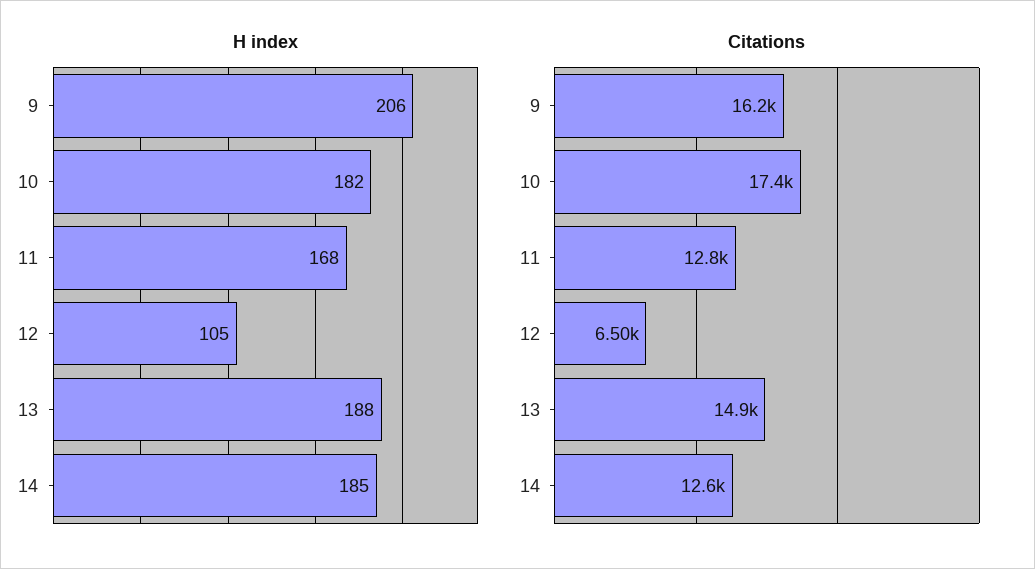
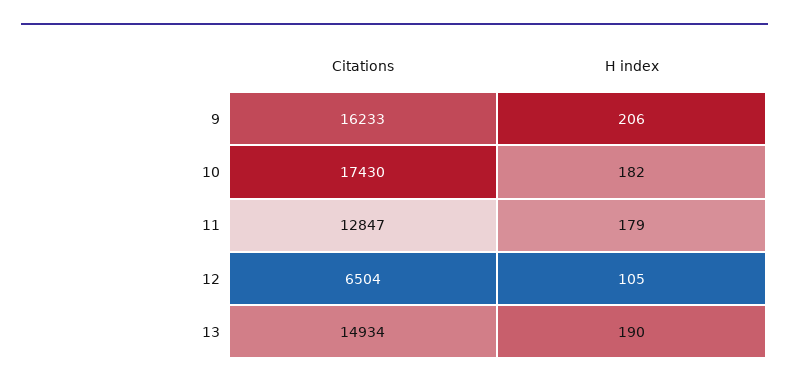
  {
    "H index": {
      "9": 206,
      "10": 182,
-     "11": 168,
+     "11": 179,
      "12": 105,
-     "13": 188,
+     "13": 190
-     "14": 185
    },
    "Citations": {
      "9": 16233,
      "10": 17430,
      "11": 12847,
      "12": 6504,
-     "13": 14934,
+     "13": 14934
-     "14": 12600
    }
  }

